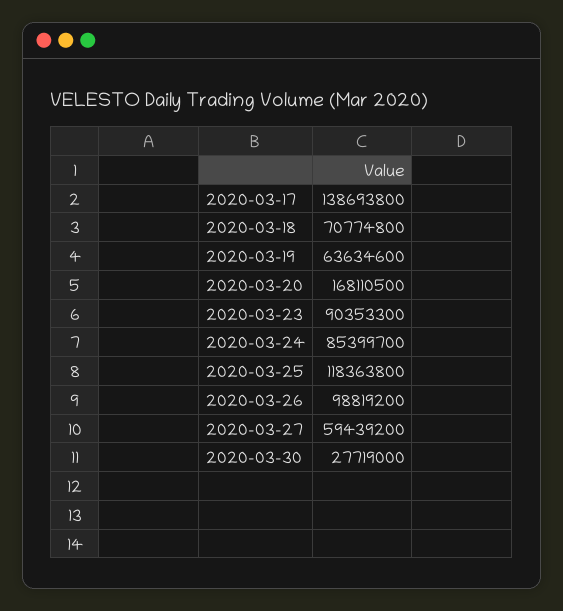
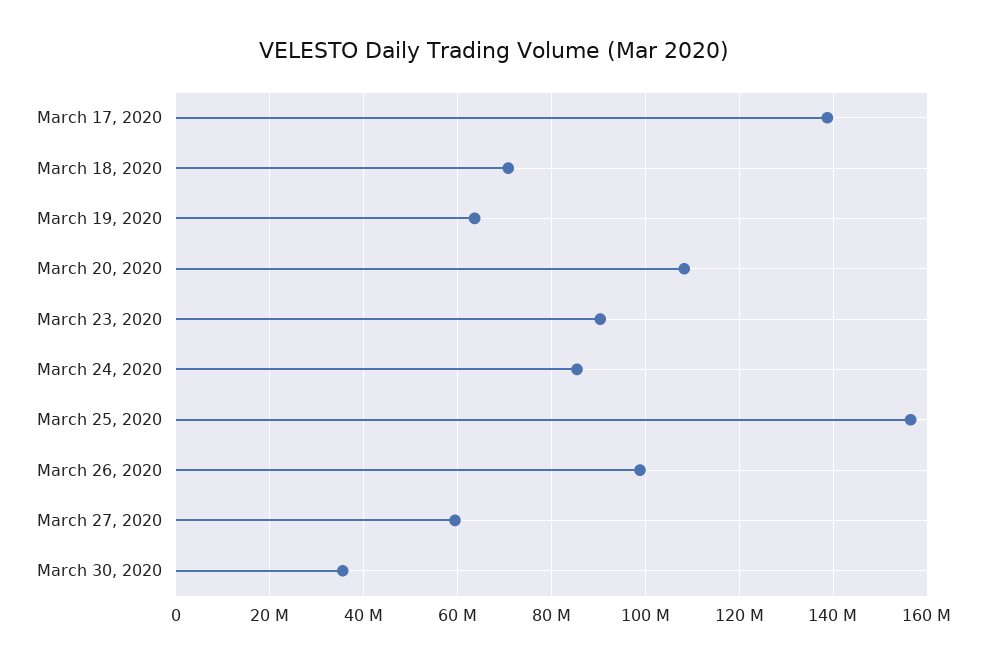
  {
    "2020-03-17": 138693800,
    "2020-03-18": 70774800,
    "2020-03-19": 63634600,
-   "2020-03-20": 168110500,
+   "2020-03-20": 108000000,
    "2020-03-23": 90353300,
    "2020-03-24": 85399700,
-   "2020-03-25": 118363800,
+   "2020-03-25": 156000000,
    "2020-03-26": 98819200,
    "2020-03-27": 59439200,
-   "2020-03-30": 27719000
+   "2020-03-30": 36000000
  }

